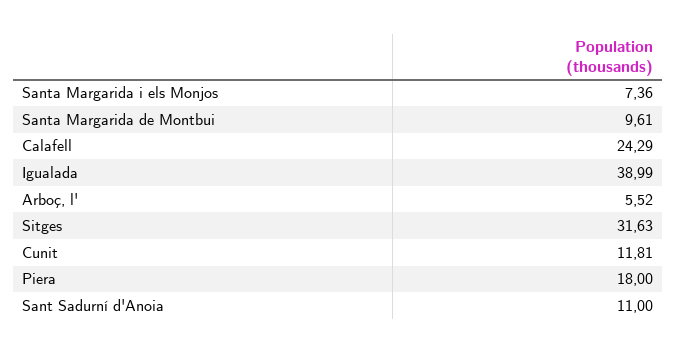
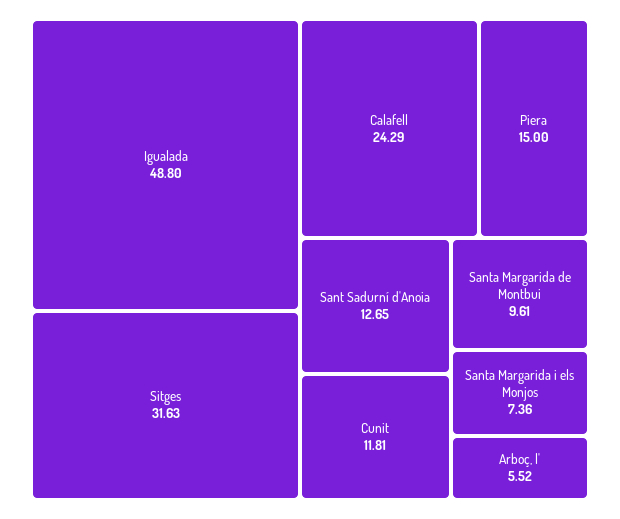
  {
    "Santa Margarida i els Monjos": 7.36,
    "Santa Margarida de Montbui": 9.61,
    "Calafell": 24.29,
-   "Igualada": 38.99,
+   "Igualada": 48.8,
    "Arboç, l'": 5.52,
    "Sitges": 31.63,
    "Cunit": 11.81,
-   "Piera": 18,
+   "Piera": 15,
-   "Sant Sadurní d'Anoia": 11
+   "Sant Sadurní d'Anoia": 12.65
  }

